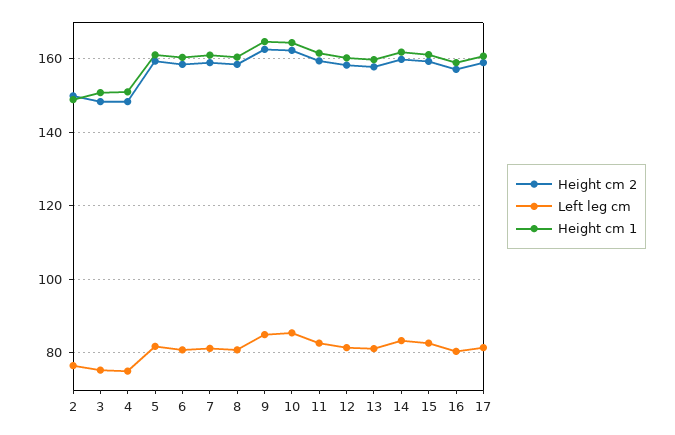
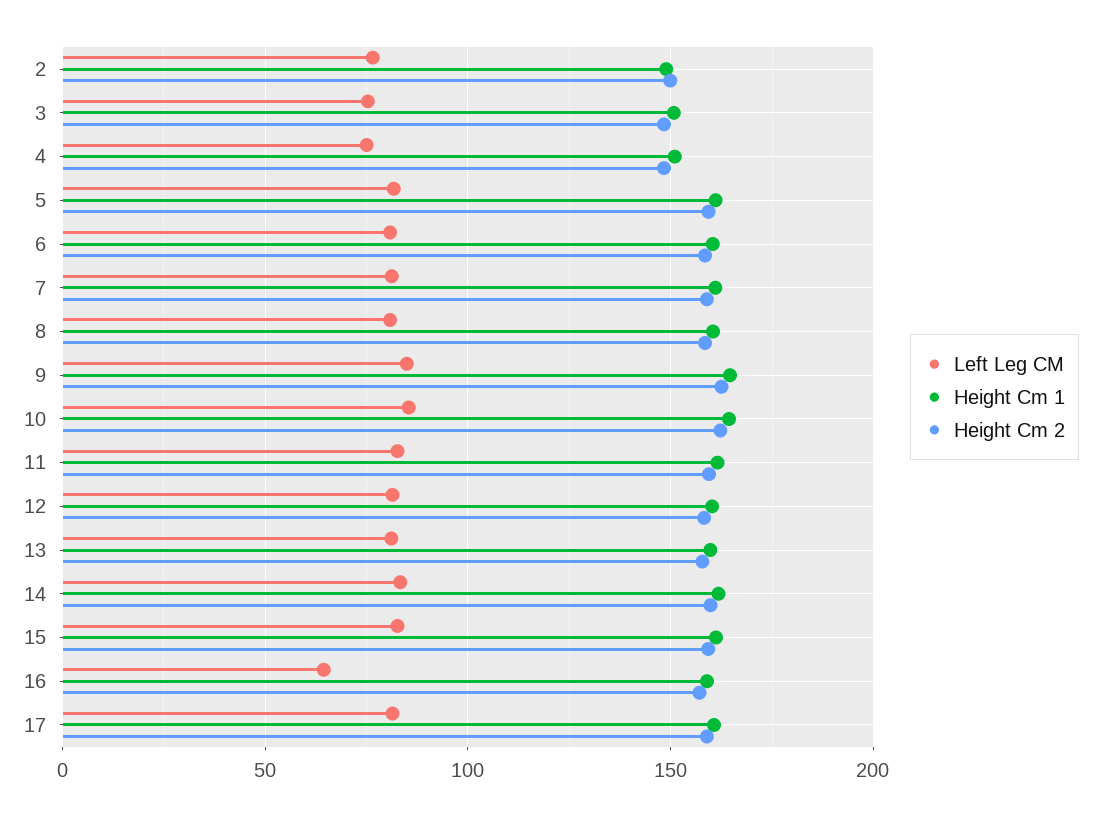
  {
    "Height cm 2": {
      "2": 150,
      "3": 148,
      "4": 148,
      "5": 160,
      "6": 158,
      "7": 158,
      "8": 158,
      "9": 162,
      "10": 162,
      "11": 160,
      "12": 158,
      "13": 158,
      "14": 160,
      "15": 160,
      "16": 158,
      "17": 158
    },
    "Left leg cm": {
      "2": 76,
      "3": 76,
      "4": 76,
      "5": 82,
      "6": 80,
      "7": 82,
      "8": 80,
      "9": 84,
      "10": 86,
      "11": 82,
      "12": 82,
      "13": 82,
      "14": 84,
      "15": 82,
-     "16": 80,
+     "16": 65,
      "17": 82
    },
    "Height cm 1": {
      "2": 148,
      "3": 150,
      "4": 152,
      "5": 162,
      "6": 160,
      "7": 162,
      "8": 160,
      "9": 164,
      "10": 164,
      "11": 162,
      "12": 160,
      "13": 160,
      "14": 162,
      "15": 162,
      "16": 158,
      "17": 160
    }
  }

